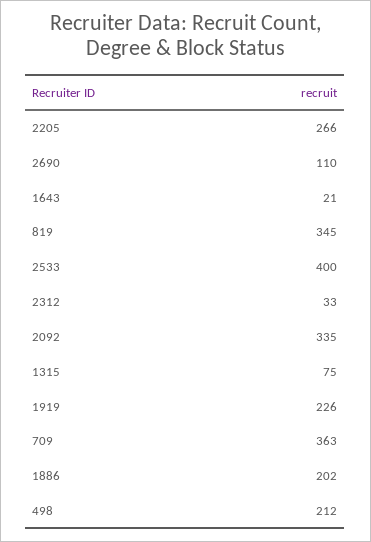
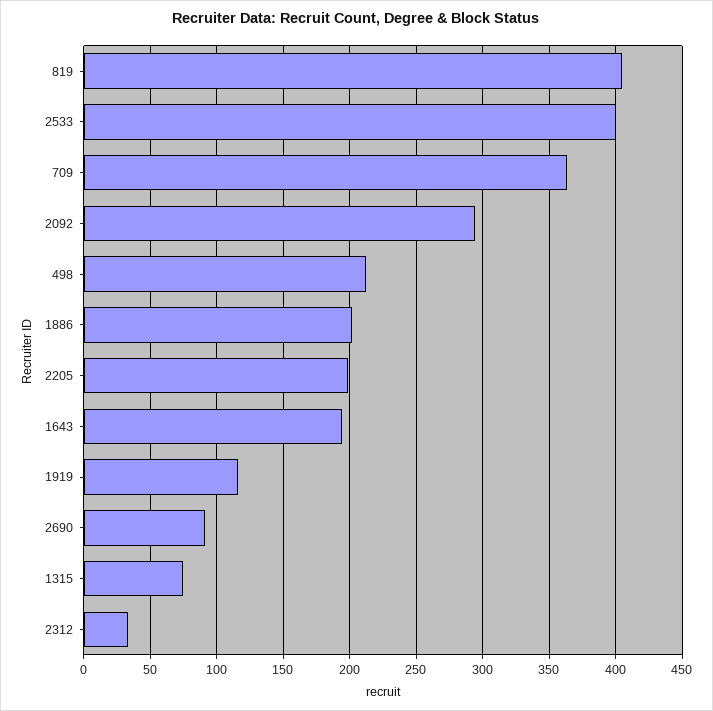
  {
-   "2205": 266,
+   "2205": 200,
-   "2690": 110,
+   "2690": 90,
-   "1643": 21,
+   "1643": 195,
-   "819": 345,
+   "819": 405,
    "2533": 400,
    "2312": 33,
-   "2092": 335,
+   "2092": 295,
    "1315": 75,
-   "1919": 226,
+   "1919": 115,
    "709": 363,
    "1886": 202,
    "498": 212
  }

